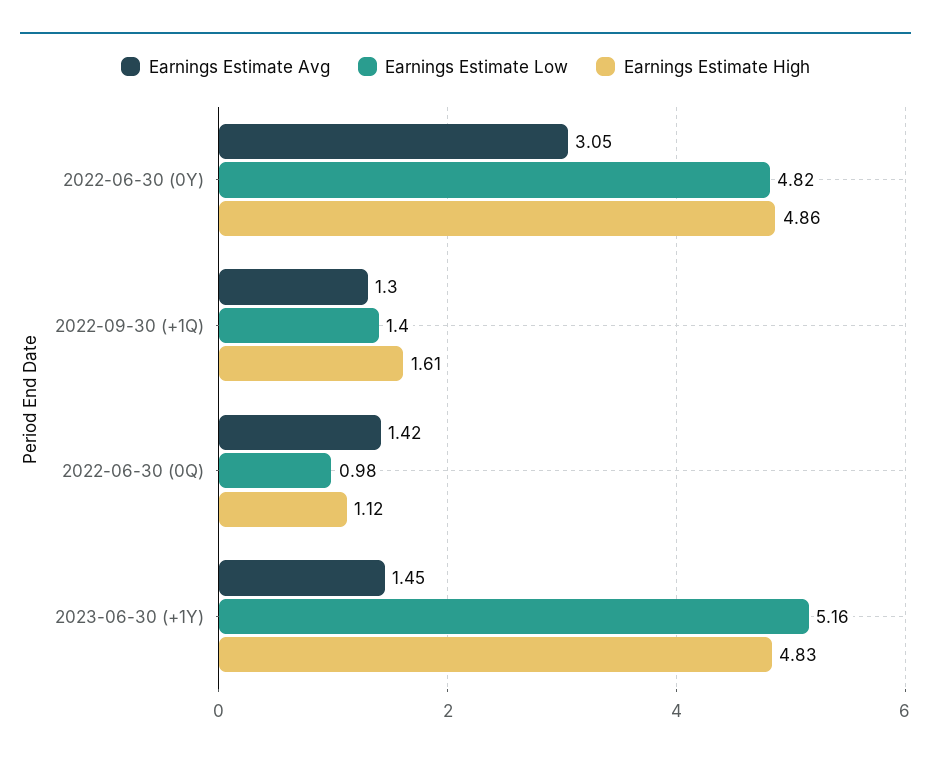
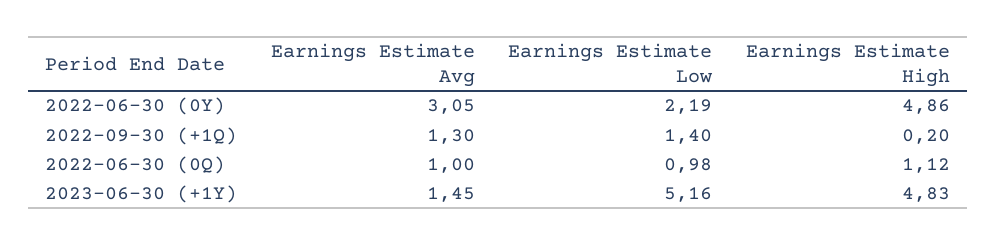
  {
    "Earnings Estimate Avg": {
      "2022-06-30 (0Y)": 3.05,
      "2022-09-30 (+1Q)": 1.3,
-     "2022-06-30 (0Q)": 1.42,
+     "2022-06-30 (0Q)": 1,
      "2023-06-30 (+1Y)": 1.45
    },
    "Earnings Estimate Low": {
-     "2022-06-30 (0Y)": 4.82,
+     "2022-06-30 (0Y)": 2.19,
      "2022-09-30 (+1Q)": 1.4,
      "2022-06-30 (0Q)": 0.98,
      "2023-06-30 (+1Y)": 5.16
    },
    "Earnings Estimate High": {
      "2022-06-30 (0Y)": 4.86,
-     "2022-09-30 (+1Q)": 1.61,
+     "2022-09-30 (+1Q)": 0.2,
      "2022-06-30 (0Q)": 1.12,
      "2023-06-30 (+1Y)": 4.83
    }
  }

